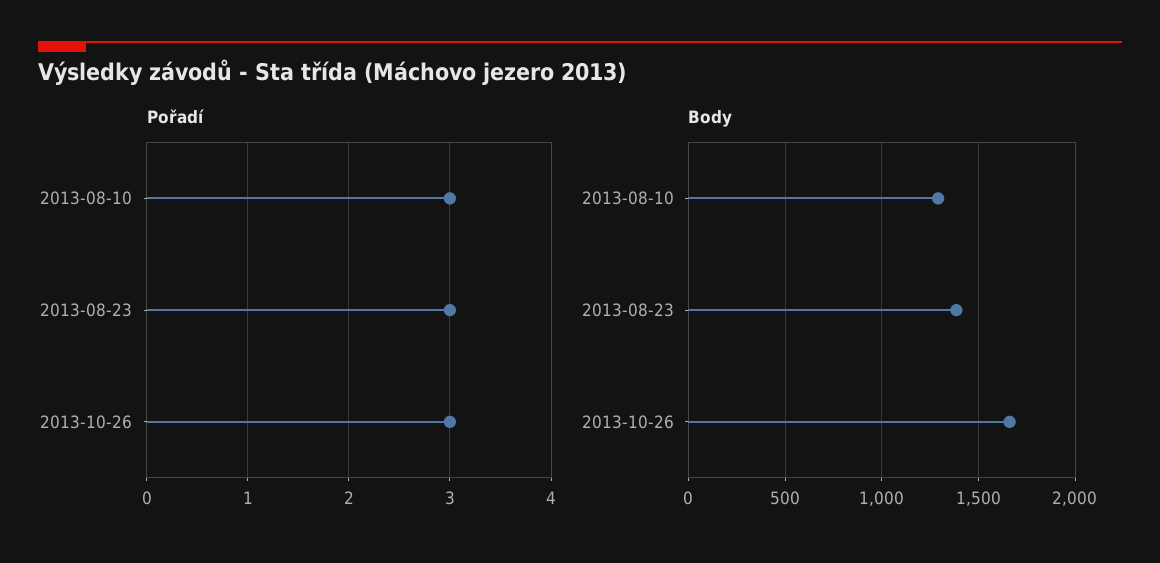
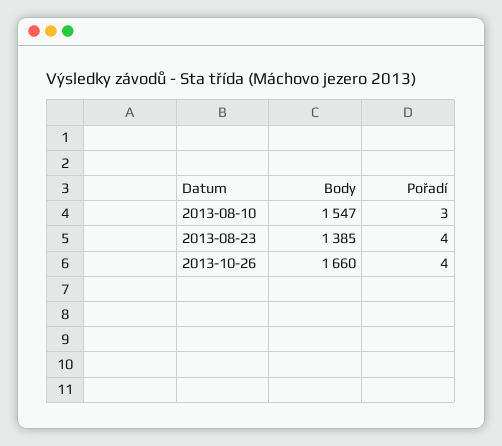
  {
    "Pořadí": {
      "2013-08-10": 3,
-     "2013-08-23": 3,
+     "2013-08-23": 4,
-     "2013-10-26": 3
+     "2013-10-26": 4
    },
    "Body": {
-     "2013-08-10": 1300,
+     "2013-08-10": 1547,
      "2013-08-23": 1385,
      "2013-10-26": 1660
    }
  }

